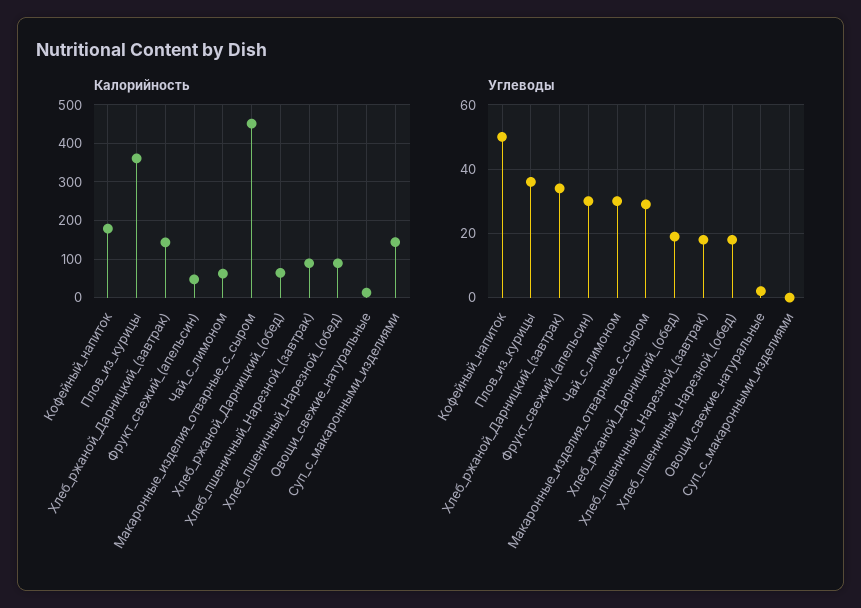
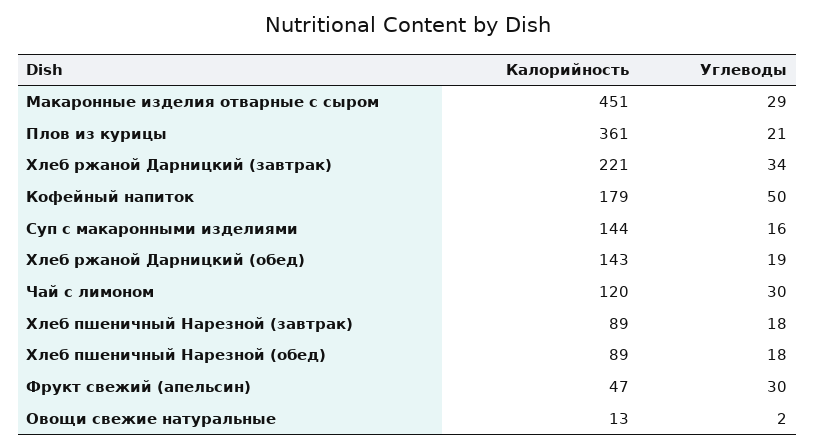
  {
    "Калорийность": {
      "Кофейный_напиток": 179,
      "Плов_из_курицы": 361,
-     "Хлеб_ржаной_Дарницкий_(завтрак)": 140,
+     "Хлеб_ржаной_Дарницкий_(завтрак)": 221,
      "Фрукт_свежий_(апельсин)": 47,
-     "Чай_с_лимоном": 60,
+     "Чай_с_лимоном": 120,
      "Макаронные_изделия_отварные_с_сыром": 451,
-     "Хлеб_ржаной_Дарницкий_(обед)": 60,
+     "Хлеб_ржаной_Дарницкий_(обед)": 143,
      "Хлеб_пшеничный_Нарезной_(завтрак)": 89,
      "Хлеб_пшеничный_Нарезной_(обед)": 89,
      "Овощи_свежие_натуральные": 13,
      "Суп_с_макаронными_изделиями": 144
    },
    "Углеводы": {
      "Кофейный_напиток": 50,
-     "Плов_из_курицы": 35,
+     "Плов_из_курицы": 21,
      "Хлеб_ржаной_Дарницкий_(завтрак)": 34,
      "Фрукт_свежий_(апельсин)": 30,
      "Чай_с_лимоном": 30,
      "Макаронные_изделия_отварные_с_сыром": 29,
      "Хлеб_ржаной_Дарницкий_(обед)": 19,
      "Хлеб_пшеничный_Нарезной_(завтрак)": 18,
      "Хлеб_пшеничный_Нарезной_(обед)": 18,
      "Овощи_свежие_натуральные": 2,
-     "Суп_с_макаронными_изделиями": 0
+     "Суп_с_макаронными_изделиями": 16
    }
  }

